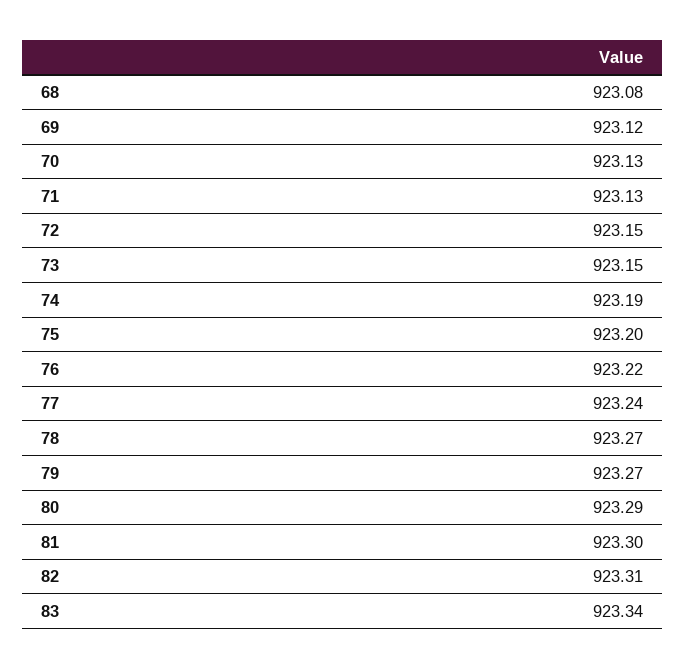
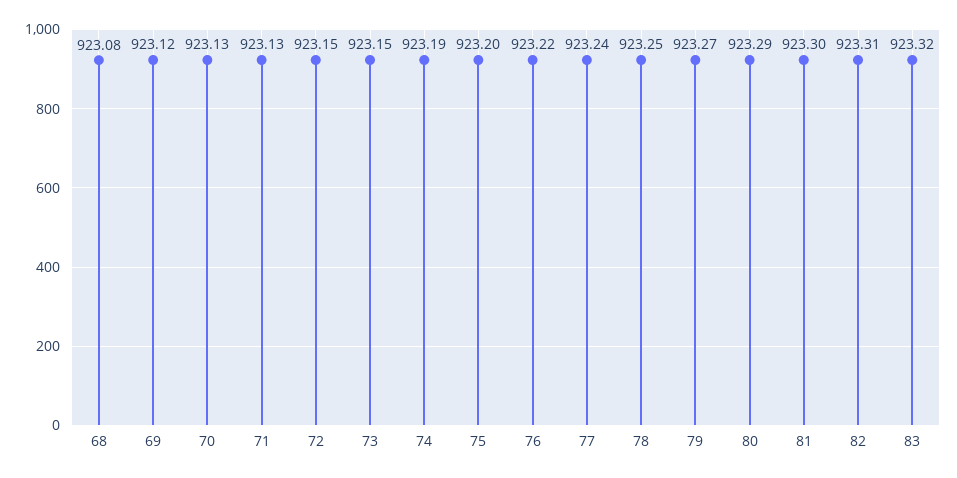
  {
    "68": 923.08,
    "69": 923.12,
    "70": 923.13,
    "71": 923.13,
    "72": 923.15,
    "73": 923.15,
    "74": 923.19,
    "75": 923.2,
    "76": 923.22,
    "77": 923.24,
-   "78": 923.27,
+   "78": 923.25,
    "79": 923.27,
    "80": 923.29,
    "81": 923.3,
    "82": 923.31,
-   "83": 923.34
+   "83": 923.32
  }

